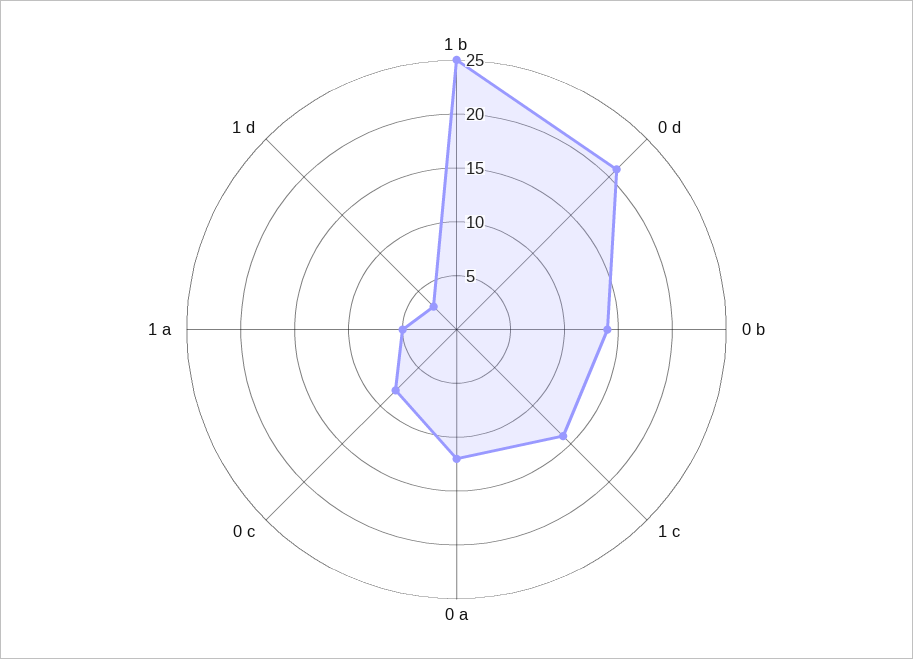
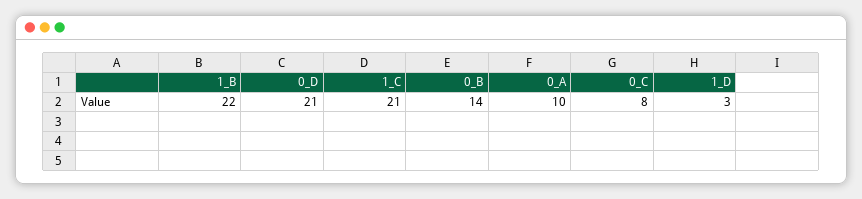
  {
-   "1 b": 25,
+   "1 b": 22,
    "0 d": 21,
    "0 b": 14,
-   "1 c": 14,
+   "1 c": 21,
-   "0 a": 12,
+   "0 a": 10,
    "0 c": 8,
-   "1 a": 5,
    "1 d": 3
  }

